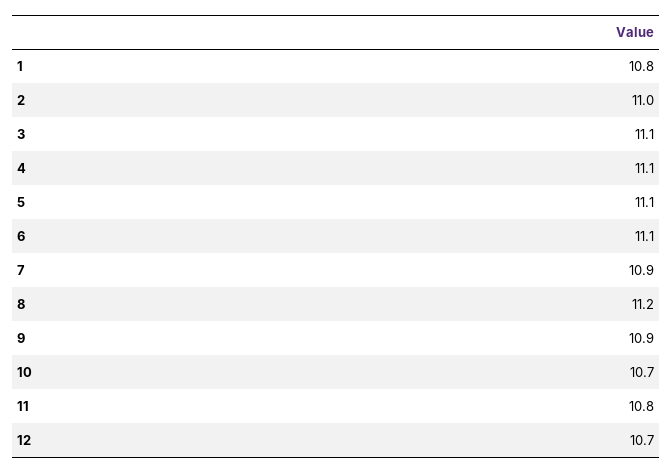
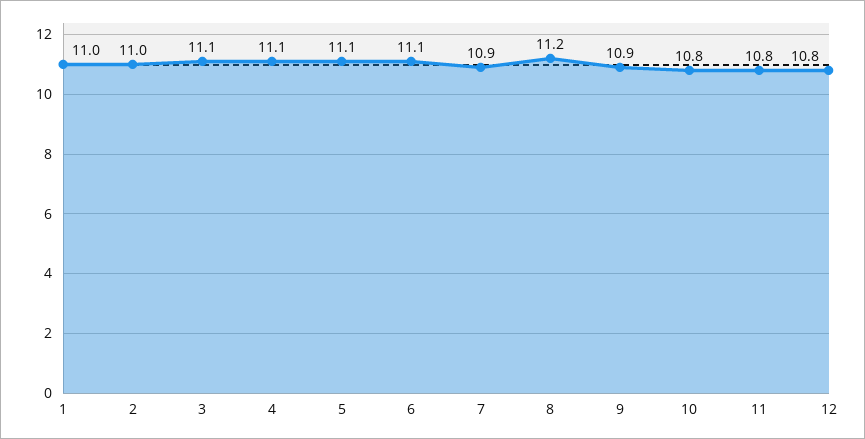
  {
-   "1": 10.8,
+   "1": 11,
    "2": 11,
    "3": 11.1,
    "4": 11.1,
    "5": 11.1,
    "6": 11.1,
    "7": 10.9,
    "8": 11.2,
    "9": 10.9,
-   "10": 10.7,
+   "10": 10.8,
    "11": 10.8,
-   "12": 10.7
+   "12": 10.8
  }

